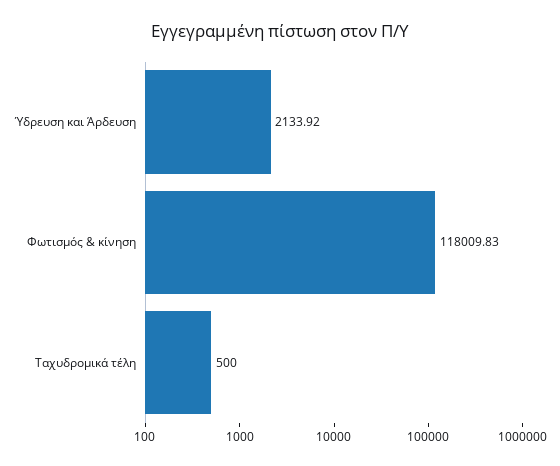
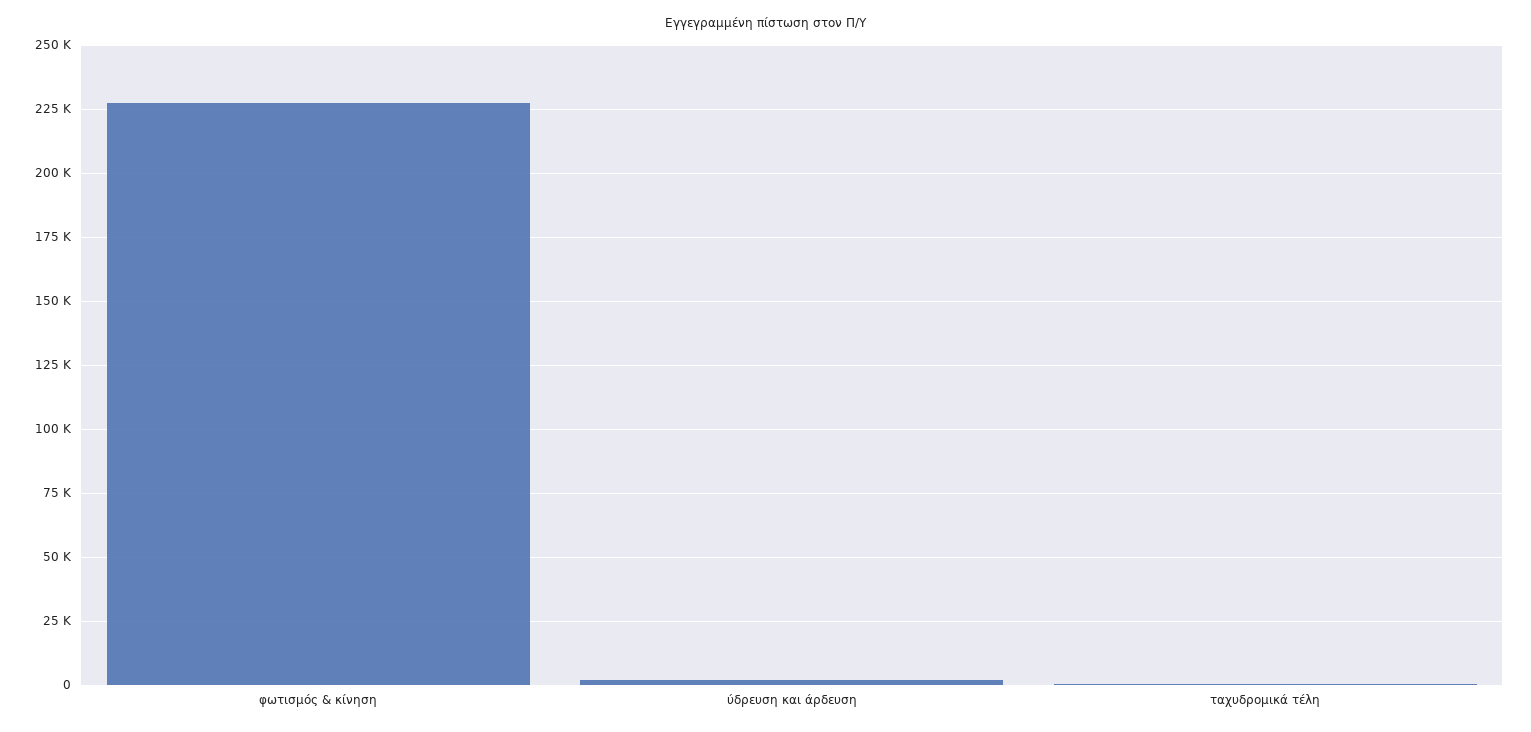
  {
    "Ύδρευση και Άρδευση": 2133.92,
-   "Φωτισμός & κίνηση": 118009.83,
+   "Φωτισμός & κίνηση": 227500,
    "Ταχυδρομικά τέλη": 500
  }

